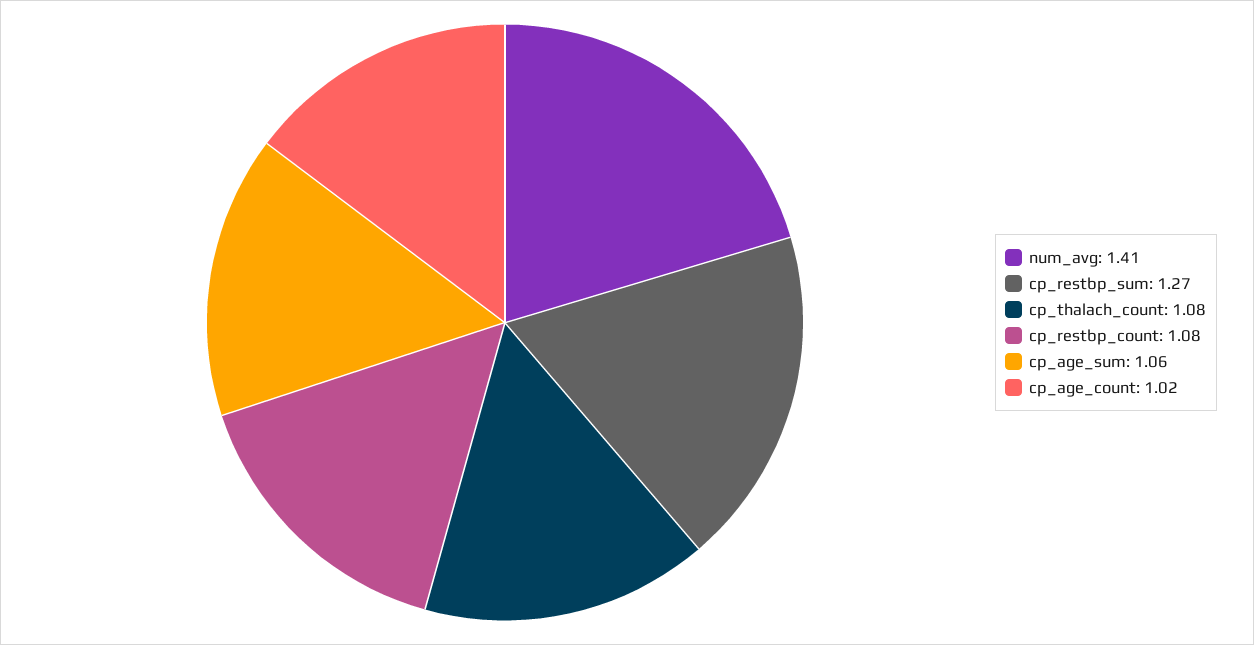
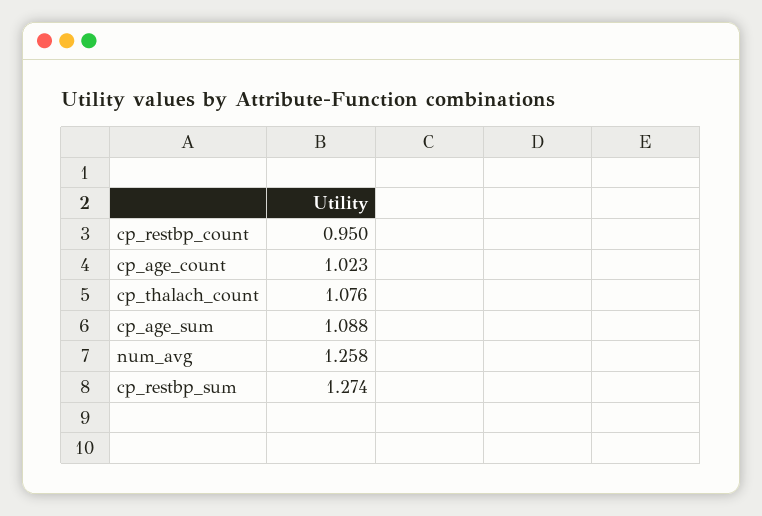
  {
-   "num_avg": 1.41,
+   "num_avg": 1.258,
    "cp_restbp_sum": 1.274,
    "cp_thalach_count": 1.076,
-   "cp_restbp_count": 1.08,
+   "cp_restbp_count": 0.95,
-   "cp_age_sum": 1.06,
+   "cp_age_sum": 1.088,
    "cp_age_count": 1.023
  }

